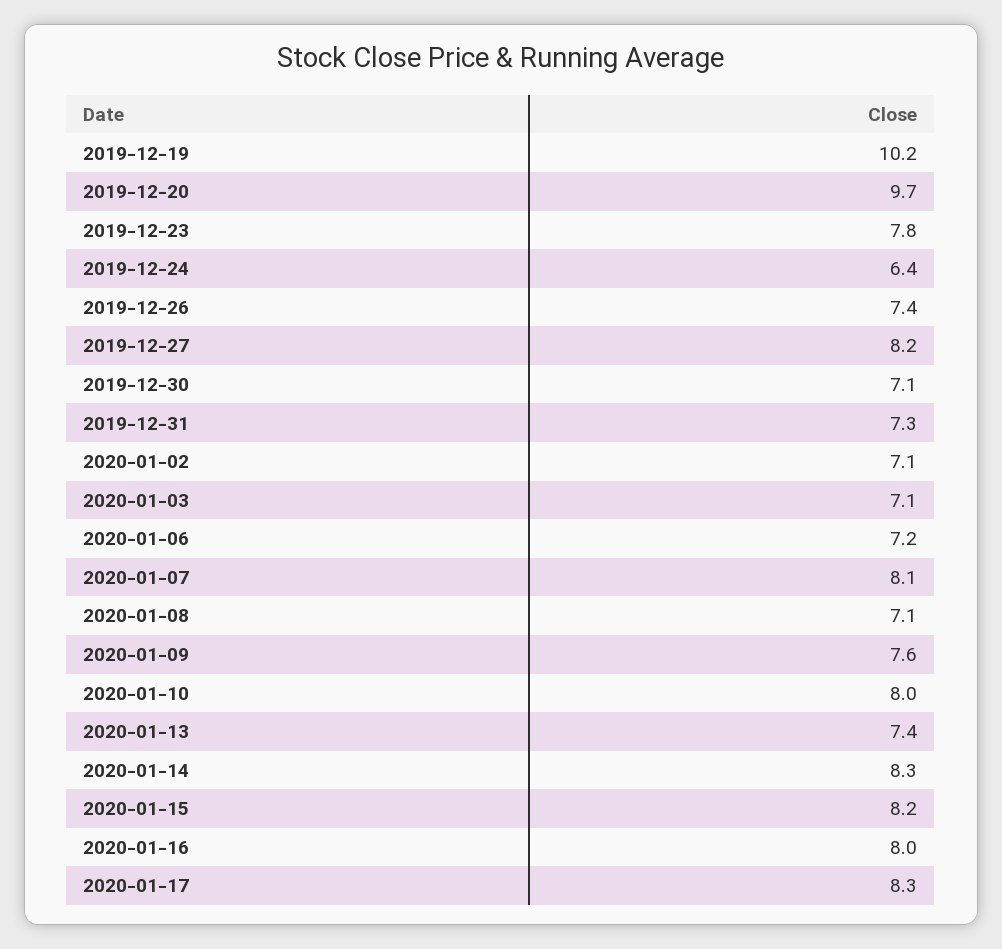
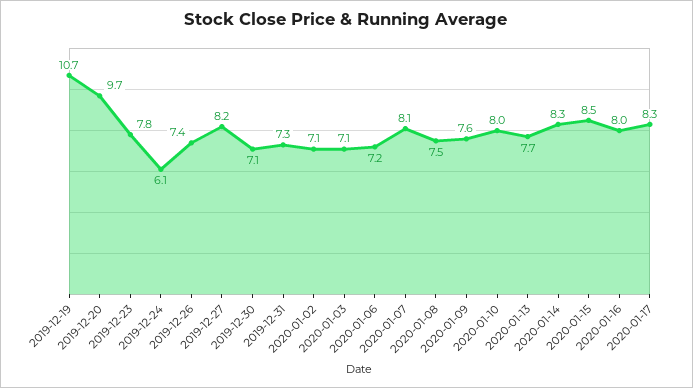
  {
-   "2019-12-19": 10.2,
+   "2019-12-19": 10.7,
    "2019-12-20": 9.7,
    "2019-12-23": 7.8,
-   "2019-12-24": 6.4,
+   "2019-12-24": 6.1,
    "2019-12-26": 7.4,
    "2019-12-27": 8.2,
    "2019-12-30": 7.1,
    "2019-12-31": 7.3,
    "2020-01-02": 7.1,
    "2020-01-03": 7.1,
    "2020-01-06": 7.2,
    "2020-01-07": 8.1,
-   "2020-01-08": 7.1,
+   "2020-01-08": 7.5,
    "2020-01-09": 7.6,
    "2020-01-10": 8,
-   "2020-01-13": 7.4,
+   "2020-01-13": 7.7,
    "2020-01-14": 8.3,
-   "2020-01-15": 8.2,
+   "2020-01-15": 8.5,
    "2020-01-16": 8,
    "2020-01-17": 8.3
  }

